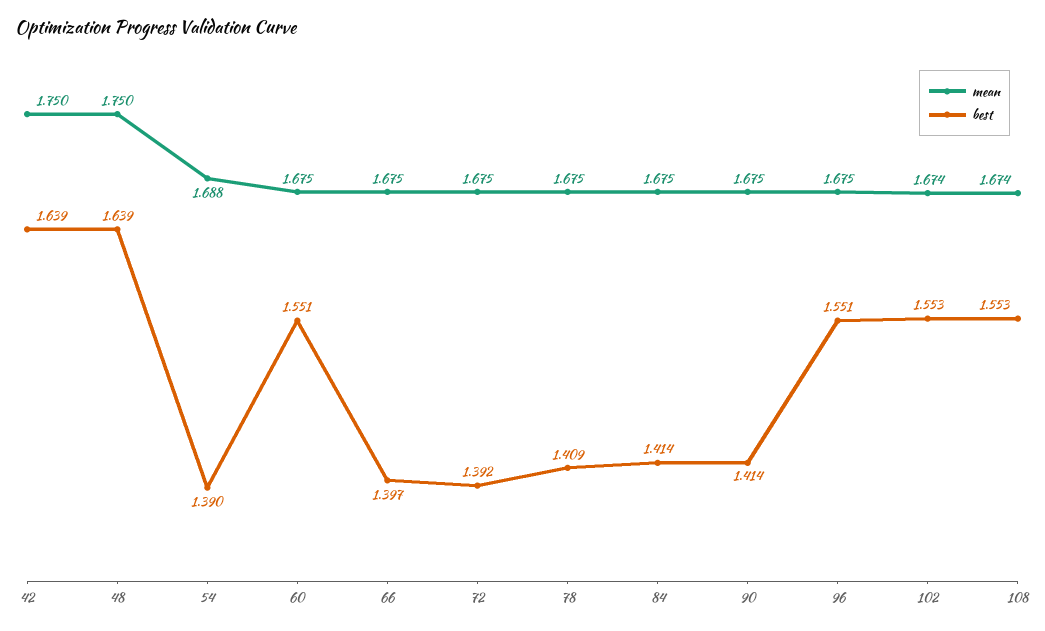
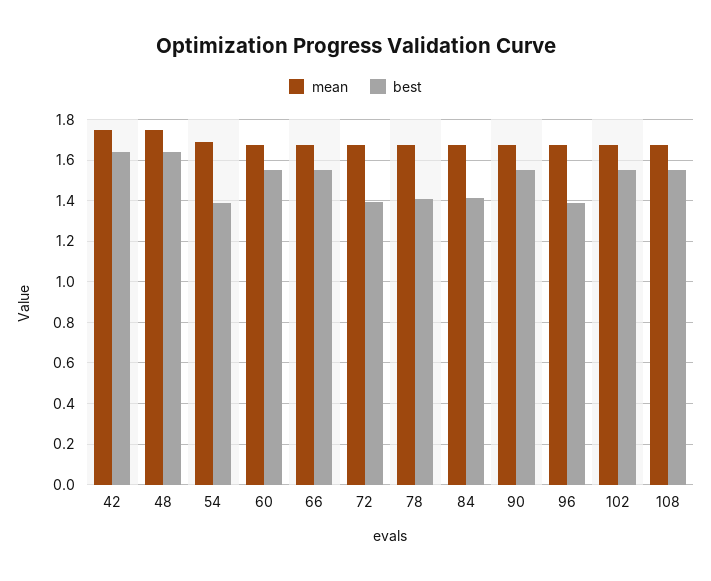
  {
    "mean": {
      "42": 1.75,
      "48": 1.75,
      "54": 1.688,
      "60": 1.675,
      "66": 1.675,
      "72": 1.675,
      "78": 1.675,
      "84": 1.675,
      "90": 1.675,
      "96": 1.675,
      "102": 1.674,
      "108": 1.674
    },
    "best": {
      "42": 1.639,
      "48": 1.639,
      "54": 1.39,
      "60": 1.551,
-     "66": 1.397,
+     "66": 1.55,
      "72": 1.392,
      "78": 1.409,
      "84": 1.414,
-     "90": 1.414,
+     "90": 1.55,
-     "96": 1.551,
+     "96": 1.4,
      "102": 1.553,
      "108": 1.553
    }
  }

